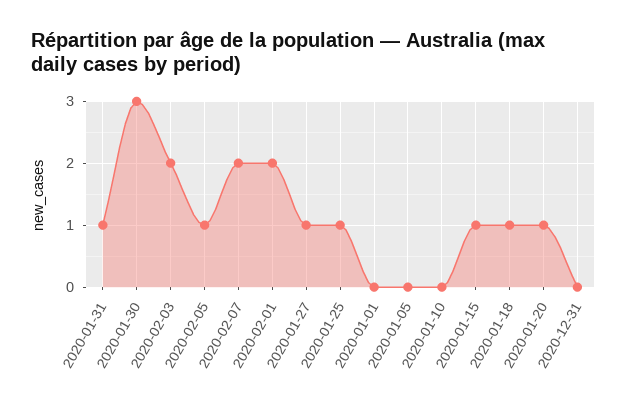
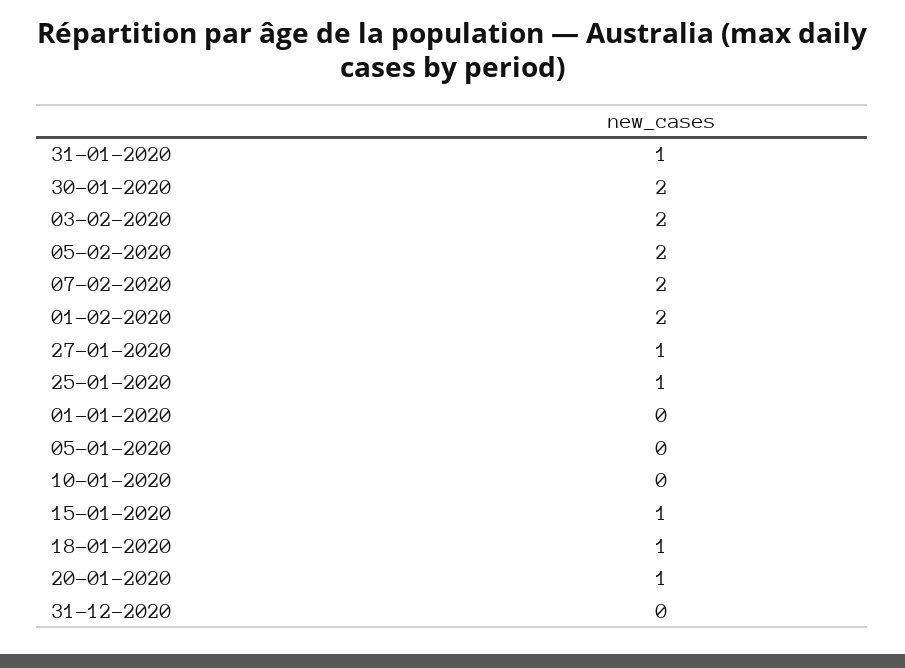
  {
    "2020-01-31": 1,
-   "2020-01-30": 3,
+   "2020-01-30": 2,
    "2020-02-03": 2,
-   "2020-02-05": 1,
+   "2020-02-05": 2,
    "2020-02-07": 2,
    "2020-02-01": 2,
    "2020-01-27": 1,
    "2020-01-25": 1,
    "2020-01-01": 0,
    "2020-01-05": 0,
    "2020-01-10": 0,
    "2020-01-15": 1,
    "2020-01-18": 1,
    "2020-01-20": 1,
    "2020-12-31": 0
  }

